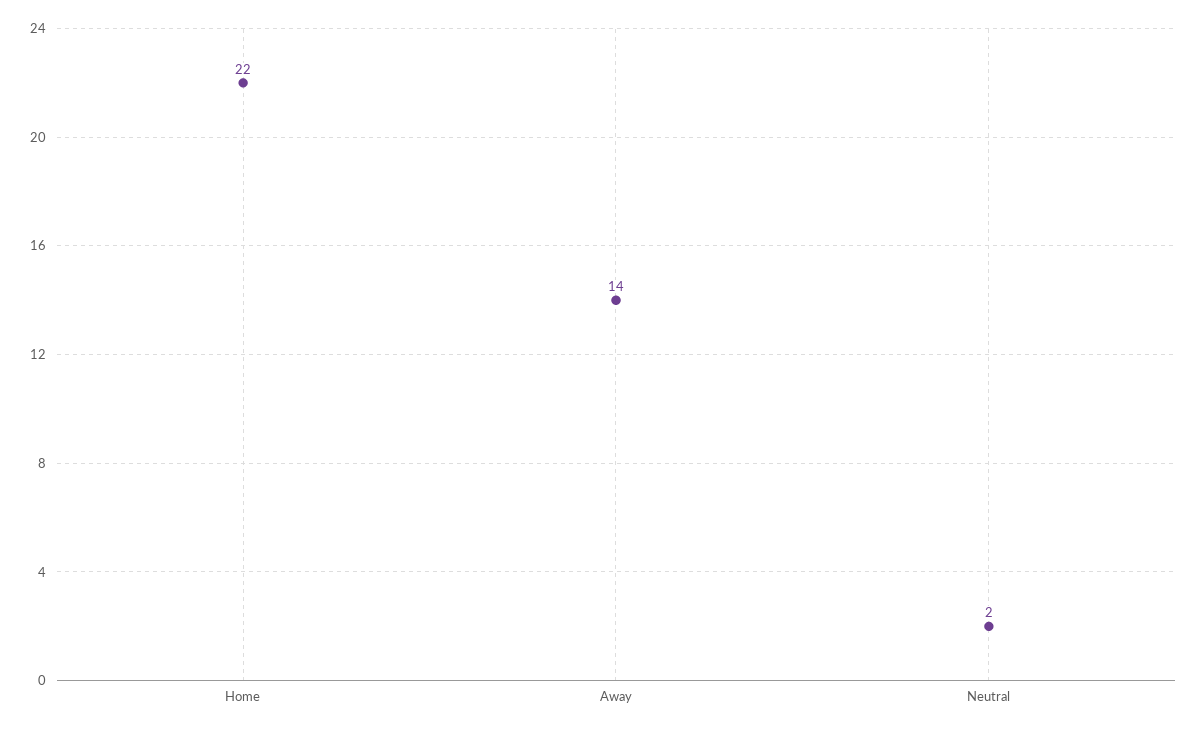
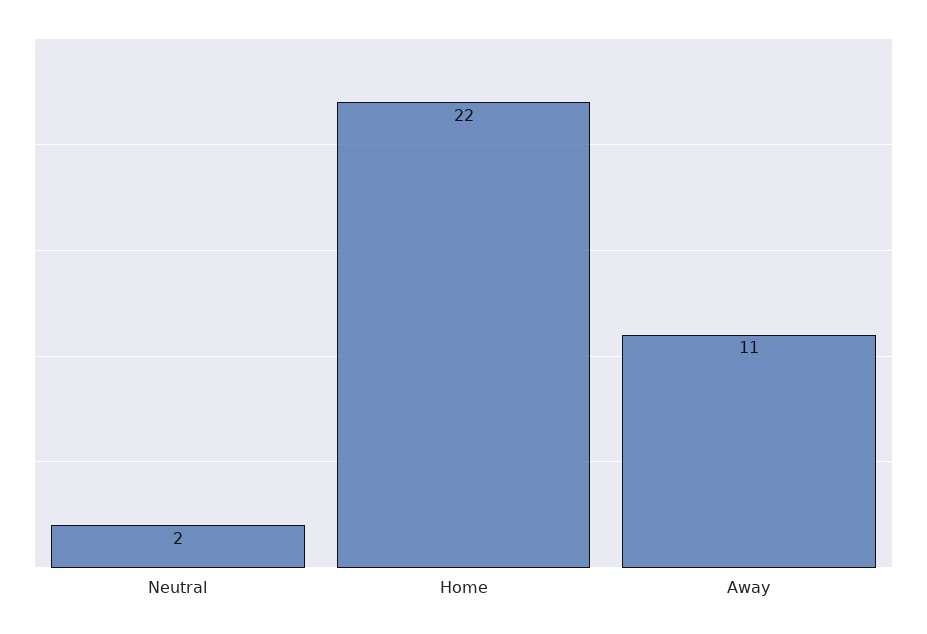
  {
    "Home": 22,
-   "Away": 14,
+   "Away": 11,
    "Neutral": 2
  }

